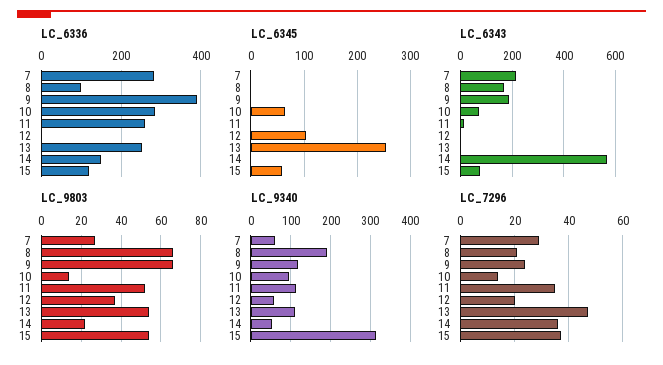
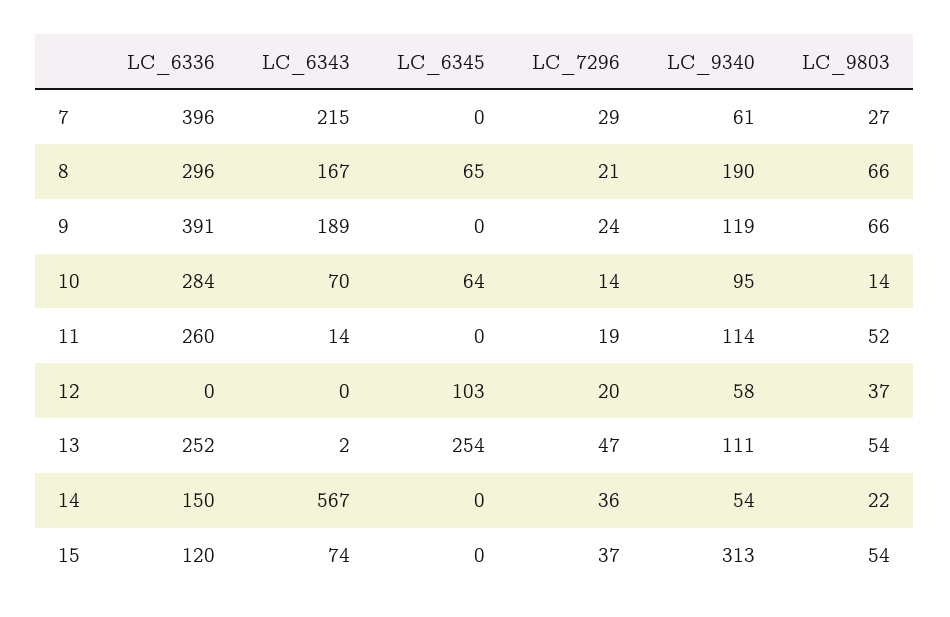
  {
    "LC_6336": {
-     "7": 280,
+     "7": 396,
-     "8": 100,
+     "8": 296,
      "9": 391,
      "10": 284,
      "11": 260,
      "12": 0,
      "13": 252,
      "14": 150,
      "15": 120
    },
    "LC_6345": {
      "7": 0,
-     "8": 0,
+     "8": 65,
      "9": 0,
      "10": 64,
      "11": 0,
      "12": 103,
      "13": 254,
      "14": 0,
-     "15": 60
+     "15": 0
    },
    "LC_6343": {
      "7": 215,
      "8": 167,
      "9": 189,
      "10": 70,
      "11": 14,
      "12": 0,
      "13": 2,
      "14": 567,
      "15": 74
    },
    "LC_9803": {
      "7": 27,
      "8": 66,
      "9": 66,
      "10": 14,
      "11": 52,
      "12": 37,
      "13": 54,
      "14": 22,
      "15": 54
    },
    "LC_9340": {
      "7": 61,
      "8": 190,
      "9": 119,
      "10": 95,
      "11": 114,
      "12": 58,
      "13": 111,
      "14": 54,
      "15": 313
    },
    "LC_7296": {
      "7": 29,
      "8": 21,
      "9": 24,
      "10": 14,
-     "11": 35,
+     "11": 19,
      "12": 20,
      "13": 47,
      "14": 36,
      "15": 37
    }
  }

